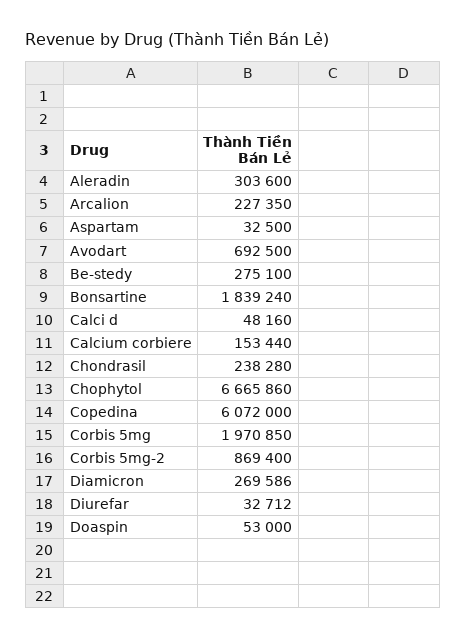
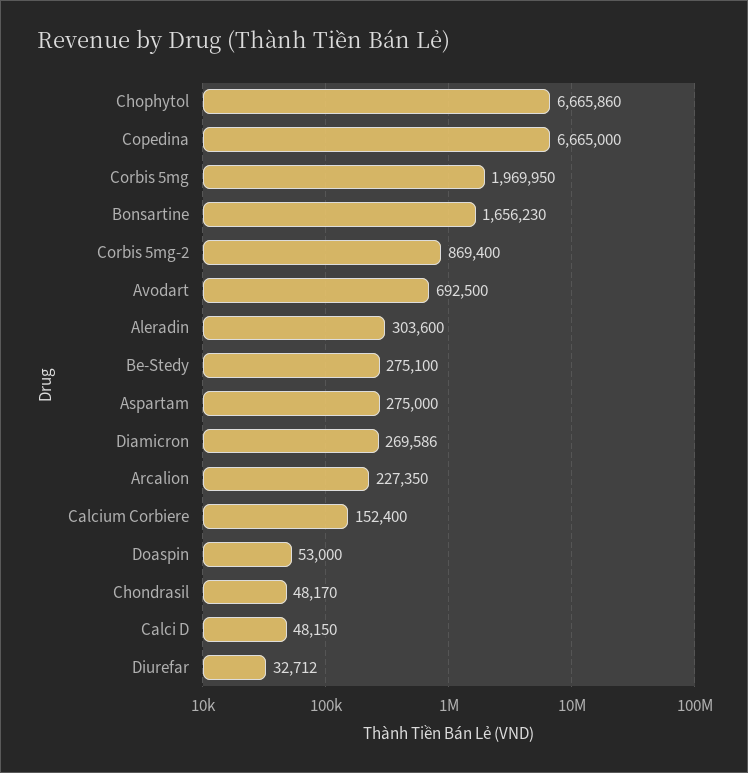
  {
    "Aleradin": 303600,
    "Arcalion": 227350,
-   "Aspartam": 32500,
+   "Aspartam": 275000,
    "Avodart": 692500,
    "Be-stedy": 275100,
-   "Bonsartine": 1839240,
+   "Bonsartine": 1656230,
-   "Calci d": 48160,
+   "Calci d": 48150,
-   "Calcium corbiere": 153440,
+   "Calcium corbiere": 152400,
-   "Chondrasil": 238280,
+   "Chondrasil": 48170,
    "Chophytol": 6665860,
-   "Copedina": 6072000,
+   "Copedina": 6665000,
-   "Corbis 5mg": 1970850,
+   "Corbis 5mg": 1969950,
    "Corbis 5mg-2": 869400,
    "Diamicron": 269586,
    "Diurefar": 32712,
    "Doaspin": 53000
  }

